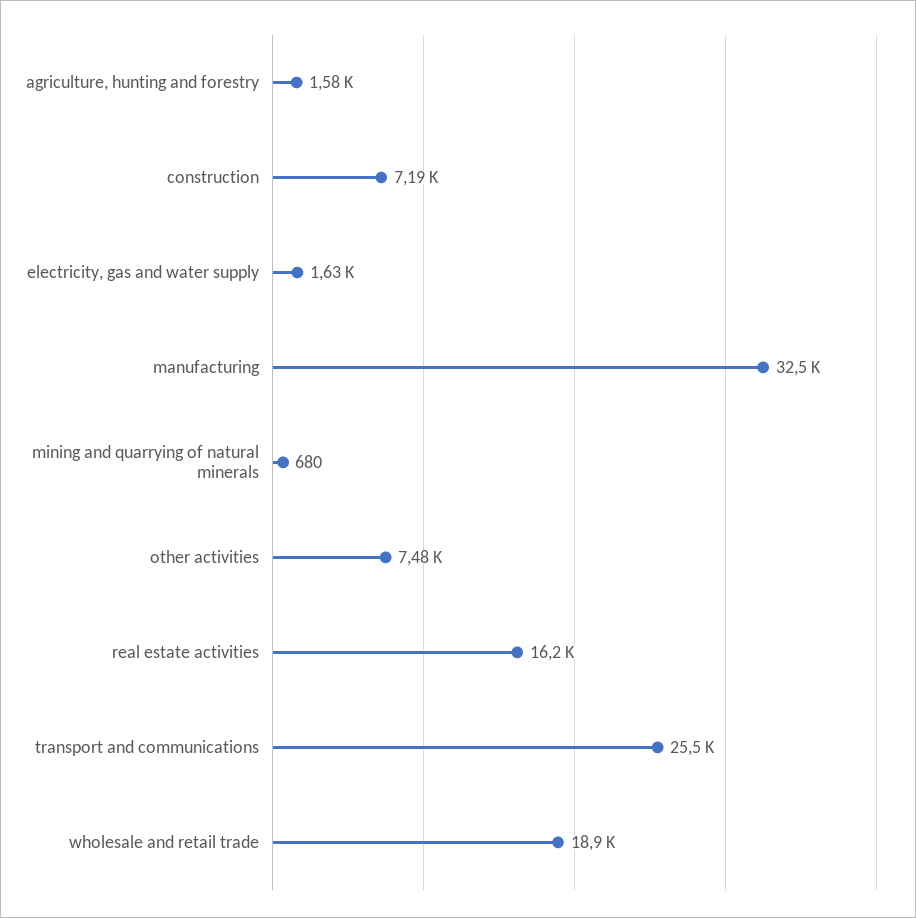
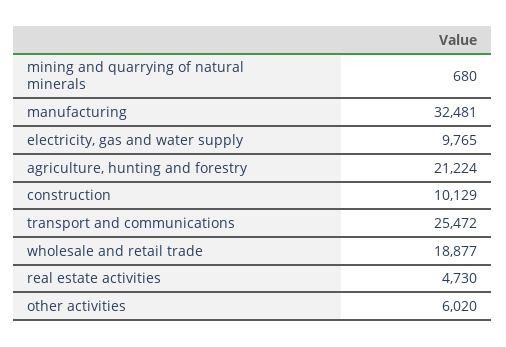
  {
-   "agriculture, hunting and forestry": 1580,
+   "agriculture, hunting and forestry": 21224,
-   "construction": 7190,
+   "construction": 10129,
-   "electricity, gas and water supply": 1630,
+   "electricity, gas and water supply": 9765,
    "manufacturing": 32481,
    "mining and quarrying of natural minerals": 680,
-   "other activities": 7480,
+   "other activities": 6020,
-   "real estate activities": 16200,
+   "real estate activities": 4730,
    "transport and communications": 25472,
    "wholesale and retail trade": 18877
  }

